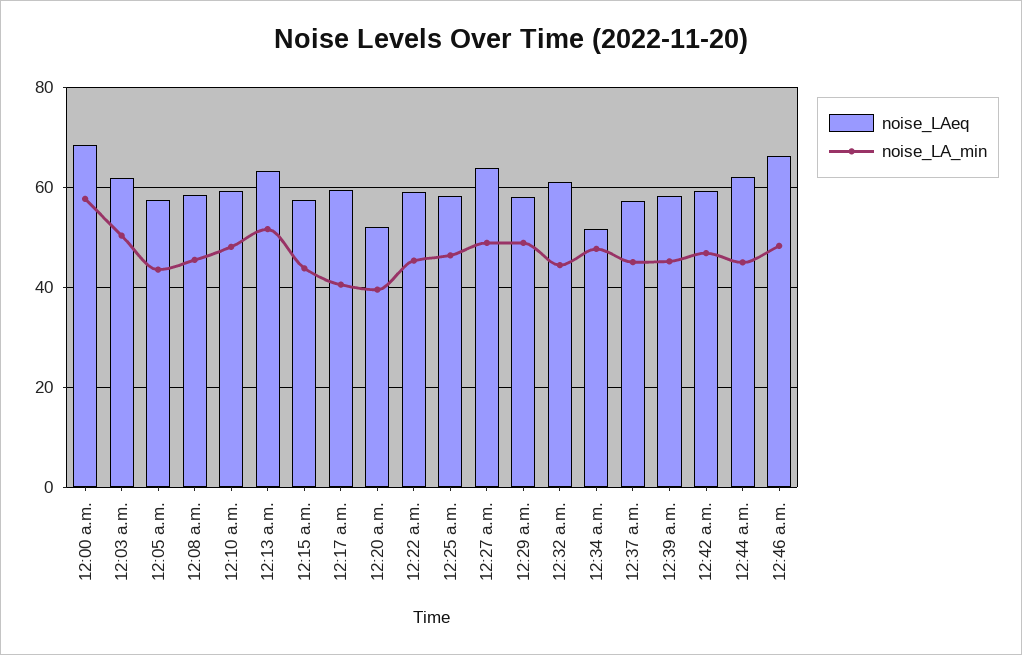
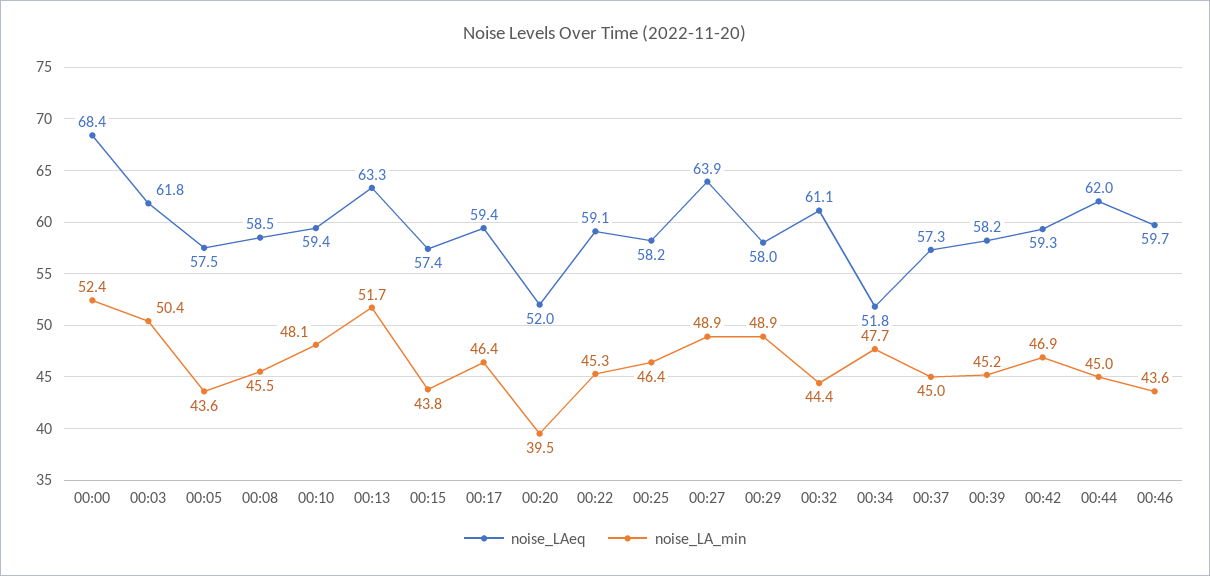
  {
    "noise_LAeq": {
      "12:00 a.m.": 68.4,
      "12:03 a.m.": 61.8,
      "12:05 a.m.": 57.5,
      "12:08 a.m.": 58.5,
      "12:10 a.m.": 59.4,
      "12:13 a.m.": 63.3,
      "12:15 a.m.": 57.4,
      "12:17 a.m.": 59.4,
      "12:20 a.m.": 52,
      "12:22 a.m.": 59.1,
      "12:25 a.m.": 58.2,
      "12:27 a.m.": 63.9,
      "12:29 a.m.": 58,
      "12:32 a.m.": 61.1,
      "12:34 a.m.": 51.8,
      "12:37 a.m.": 57.3,
      "12:39 a.m.": 58.2,
      "12:42 a.m.": 59.3,
      "12:44 a.m.": 62,
-     "12:46 a.m.": 66
+     "12:46 a.m.": 59.7
    },
    "noise_LA_min": {
-     "12:00 a.m.": 58,
+     "12:00 a.m.": 52.4,
      "12:03 a.m.": 50.4,
      "12:05 a.m.": 43.6,
      "12:08 a.m.": 45.5,
      "12:10 a.m.": 48.1,
      "12:13 a.m.": 51.7,
      "12:15 a.m.": 43.8,
-     "12:17 a.m.": 40,
+     "12:17 a.m.": 46.4,
      "12:20 a.m.": 39.5,
      "12:22 a.m.": 45.3,
      "12:25 a.m.": 46.4,
      "12:27 a.m.": 48.9,
      "12:29 a.m.": 48.9,
      "12:32 a.m.": 44.4,
      "12:34 a.m.": 47.7,
      "12:37 a.m.": 45,
      "12:39 a.m.": 45.2,
      "12:42 a.m.": 46.9,
      "12:44 a.m.": 45,
-     "12:46 a.m.": 48
+     "12:46 a.m.": 43.6
    }
  }

